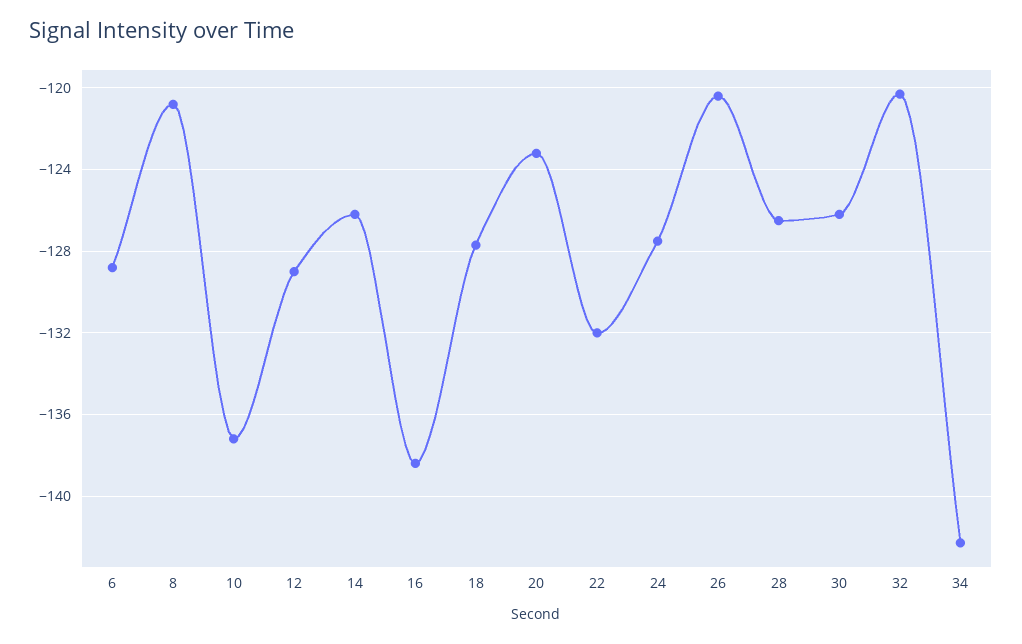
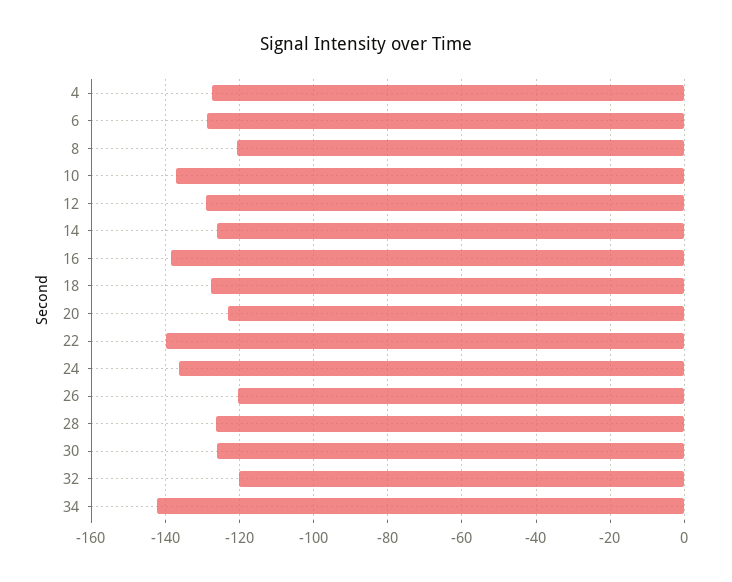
  {
    "6": -129,
    "8": -121,
    "10": -137,
    "12": -129,
    "14": -126,
    "16": -138.5,
    "18": -127.5,
    "20": -123,
-   "22": -132,
+   "22": -140,
-   "24": -127.5,
+   "24": -136,
    "26": -120.5,
    "28": -126.5,
    "30": -126,
    "32": -120.5,
-   "34": -142.5
+   "34": -142.5,
+   "4": -128
  }

